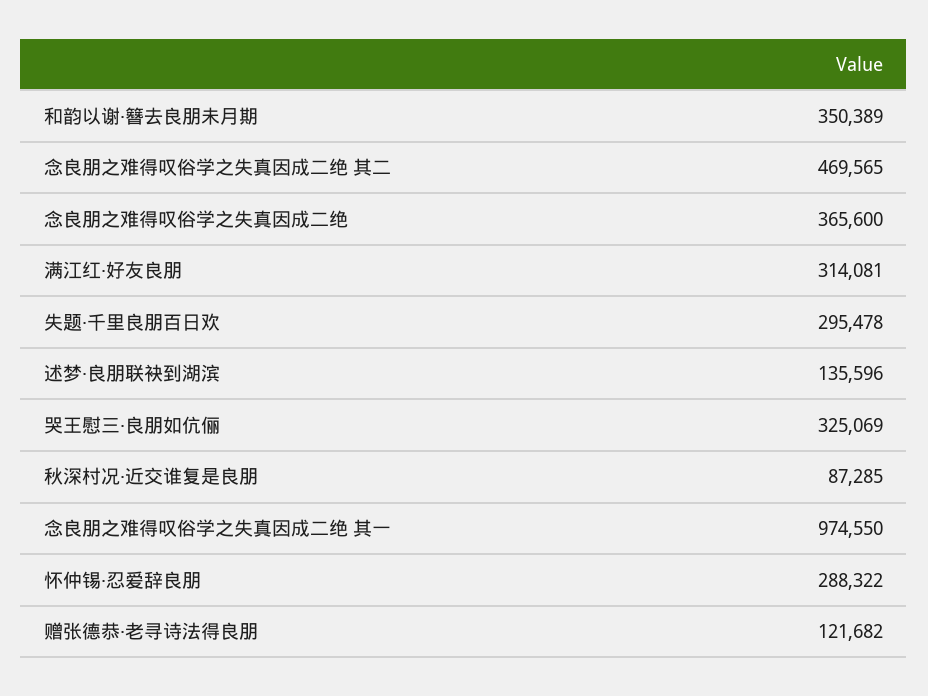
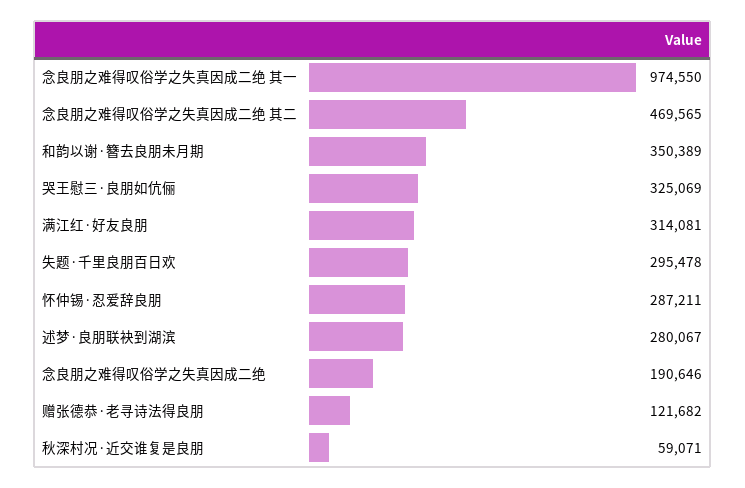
  {
    "和韵以谢·簪去良朋未月期": 350389,
    "念良朋之难得叹俗学之失真因成二绝 其二": 469565,
-   "念良朋之难得叹俗学之失真因成二绝": 365600,
+   "念良朋之难得叹俗学之失真因成二绝": 190646,
    "满江红·好友良朋": 314081,
    "失题·千里良朋百日欢": 295478,
-   "述梦·良朋联袂到湖滨": 135596,
+   "述梦·良朋联袂到湖滨": 280067,
    "哭王慰三·良朋如伉俪": 325069,
-   "秋深村况·近交谁复是良朋": 87285,
+   "秋深村况·近交谁复是良朋": 59071,
    "念良朋之难得叹俗学之失真因成二绝 其一": 974550,
-   "怀仲锡·忍爱辞良朋": 288322,
+   "怀仲锡·忍爱辞良朋": 287211,
    "赠张德恭·老寻诗法得良朋": 121682
  }

